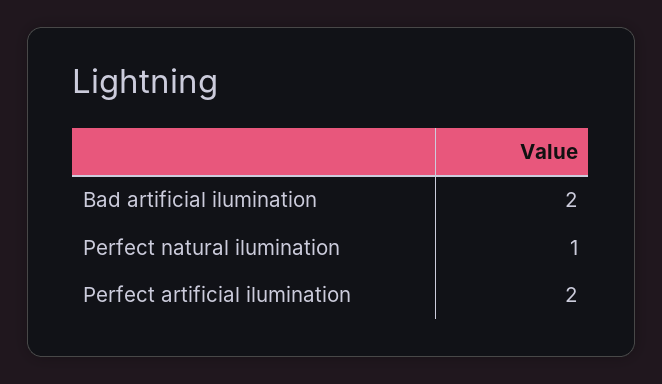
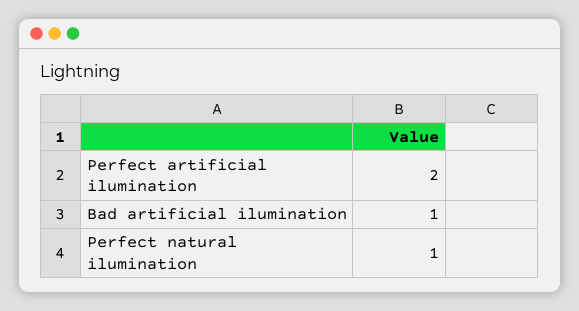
  {
-   "Bad artificial ilumination": 2,
+   "Bad artificial ilumination": 1,
    "Perfect natural ilumination": 1,
    "Perfect artificial ilumination": 2
  }

